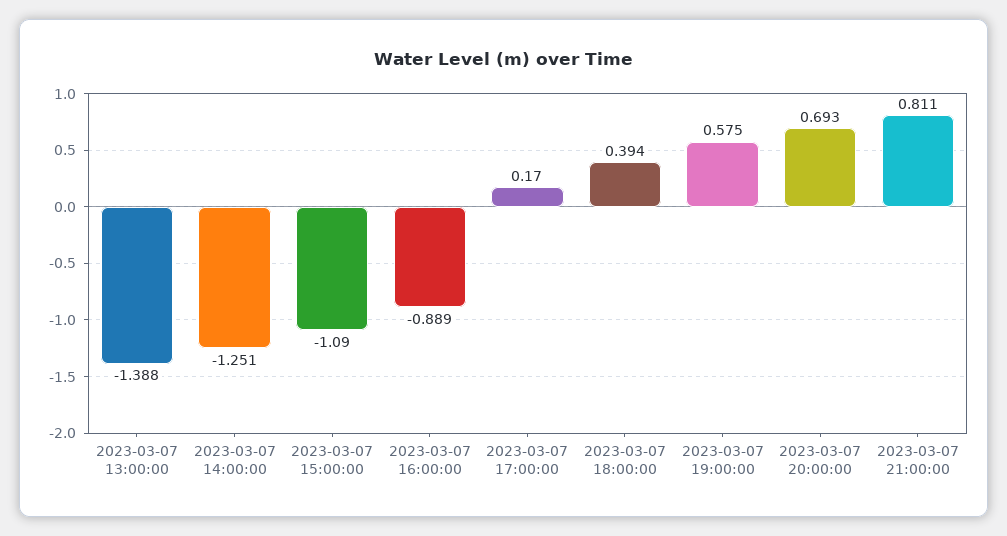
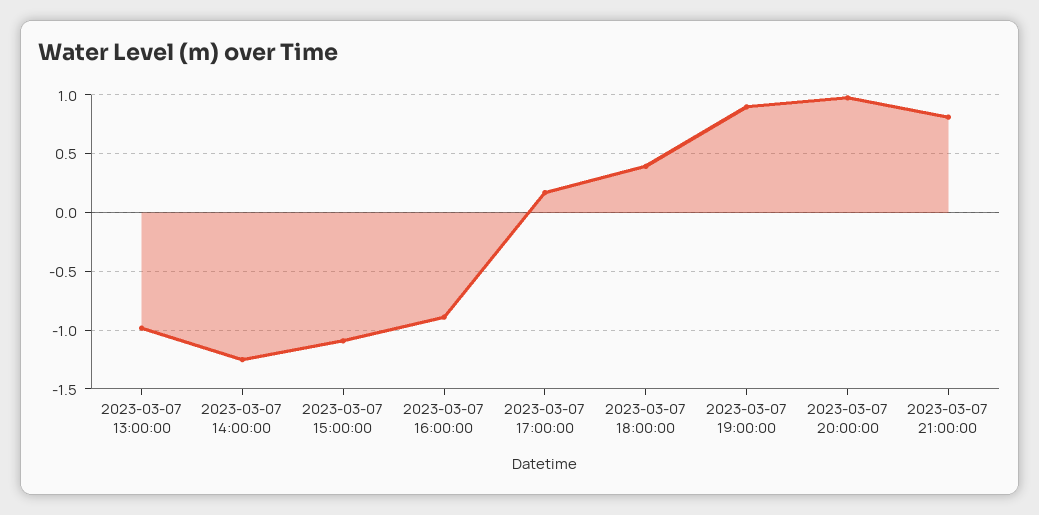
  {
-   "2023-03-07 13:00:00": -1.388,
+   "2023-03-07 13:00:00": -1,
    "2023-03-07 14:00:00": -1.251,
    "2023-03-07 15:00:00": -1.09,
    "2023-03-07 16:00:00": -0.889,
    "2023-03-07 17:00:00": 0.17,
    "2023-03-07 18:00:00": 0.394,
-   "2023-03-07 19:00:00": 0.575,
+   "2023-03-07 19:00:00": 0.9,
-   "2023-03-07 20:00:00": 0.693,
+   "2023-03-07 20:00:00": 1,
    "2023-03-07 21:00:00": 0.811
  }

